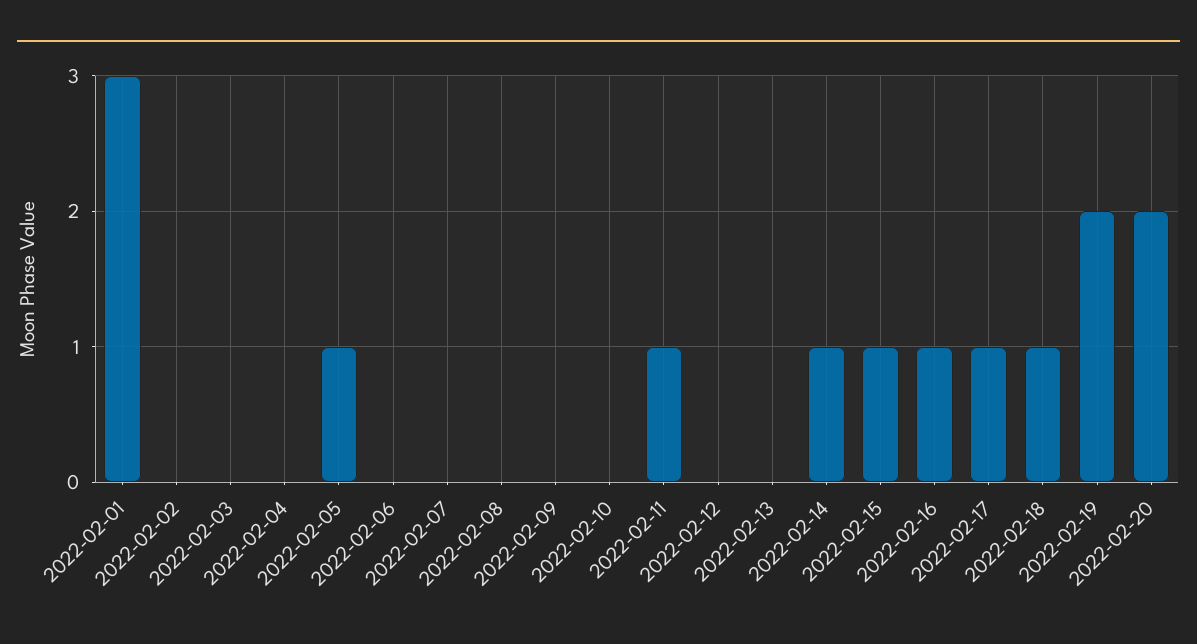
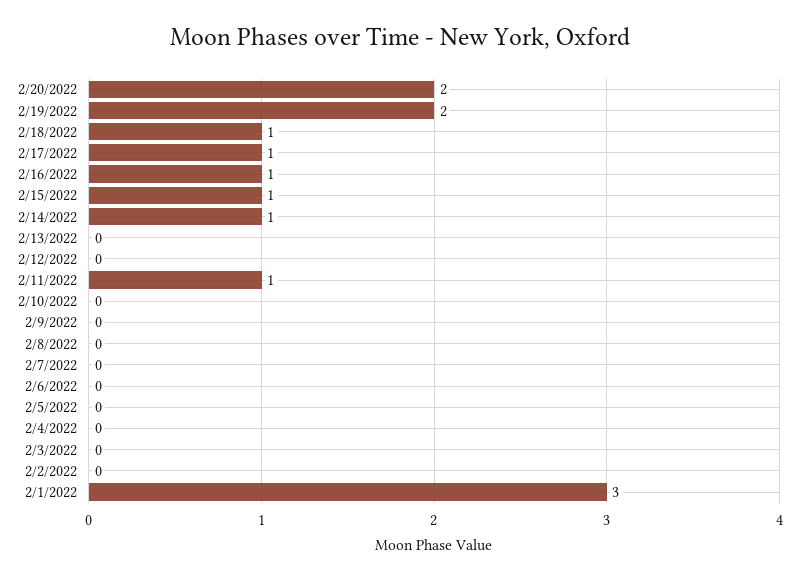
  {
    "2022-02-01": 3,
    "2022-02-02": 0,
    "2022-02-03": 0,
    "2022-02-04": 0,
-   "2022-02-05": 1,
+   "2022-02-05": 0,
    "2022-02-06": 0,
    "2022-02-07": 0,
    "2022-02-08": 0,
    "2022-02-09": 0,
    "2022-02-10": 0,
    "2022-02-11": 1,
    "2022-02-12": 0,
    "2022-02-13": 0,
    "2022-02-14": 1,
    "2022-02-15": 1,
    "2022-02-16": 1,
    "2022-02-17": 1,
    "2022-02-18": 1,
    "2022-02-19": 2,
    "2022-02-20": 2
  }

